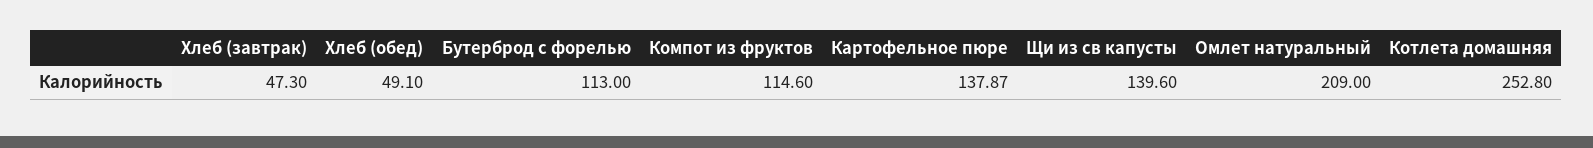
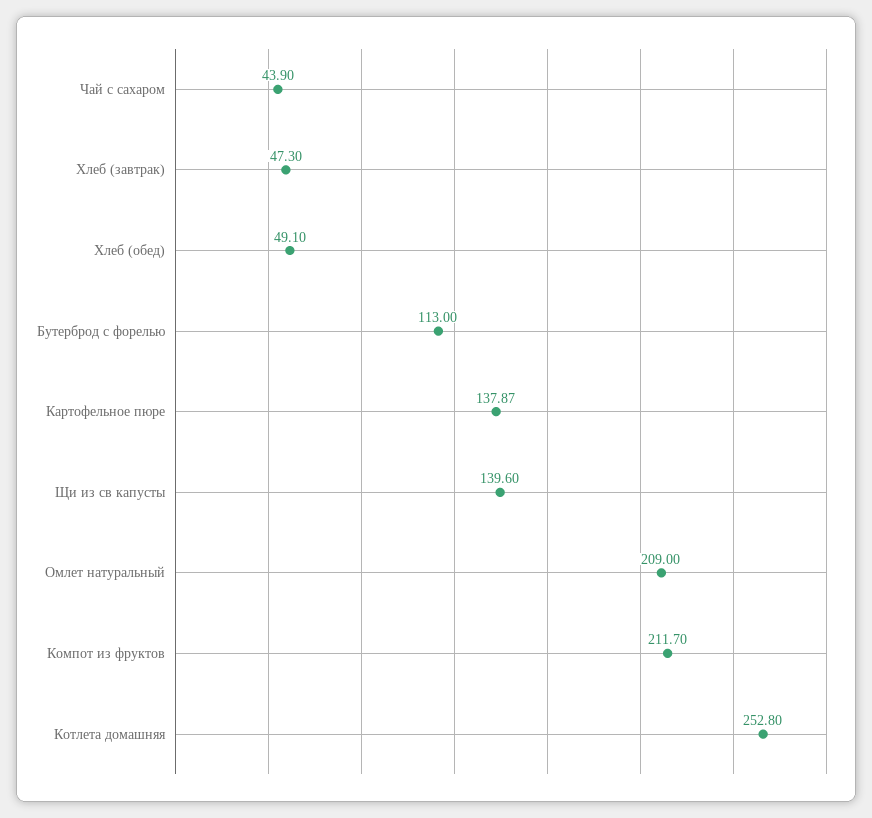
  {
    "Хлеб (завтрак)": 47.3,
    "Хлеб (обед)": 49.1,
    "Бутерброд с форелью": 113,
-   "Компот из фруктов": 114.6,
+   "Компот из фруктов": 211.7,
    "Картофельное пюре": 137.87,
    "Щи из св капусты": 139.6,
    "Омлет натуральный": 209,
-   "Котлета домашняя": 252.8
+   "Котлета домашняя": 252.8,
+   "Чай с сахаром": 43.9
  }

